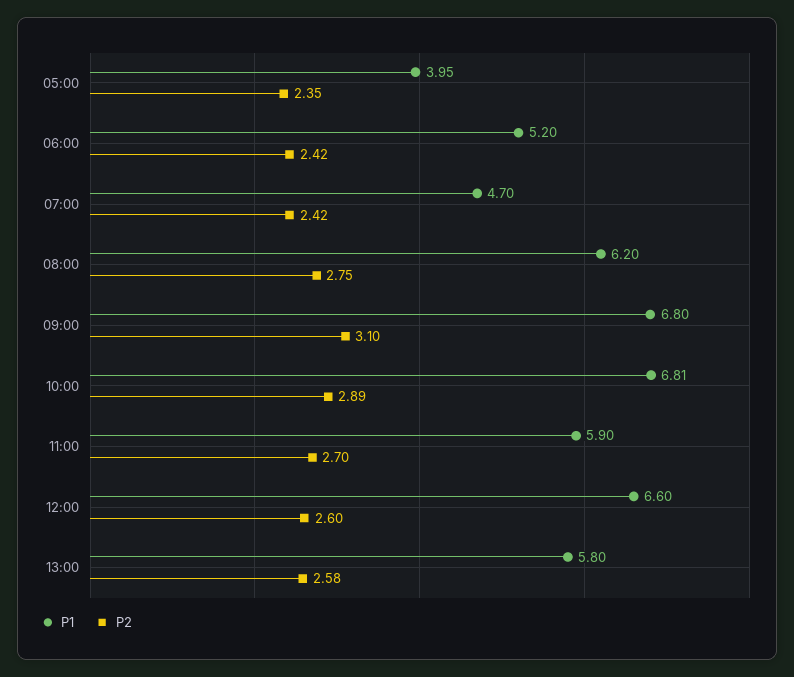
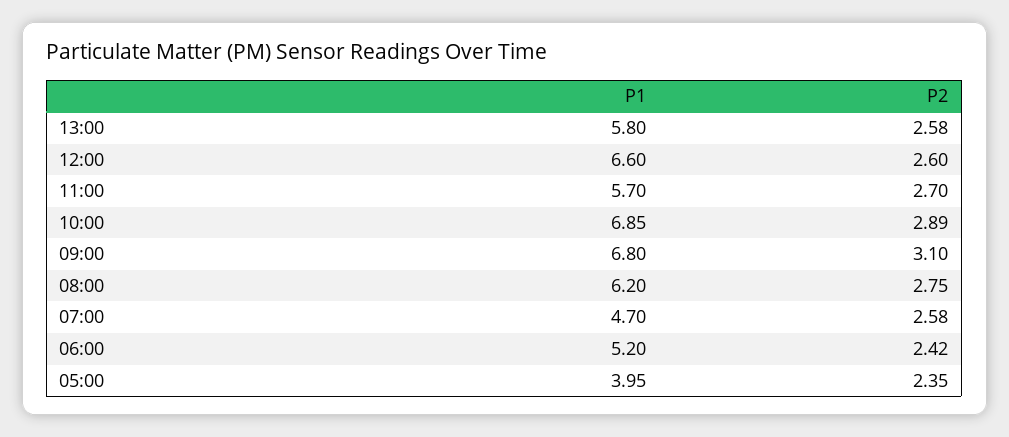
  {
    "P1": {
      "05:00": 3.95,
      "06:00": 5.2,
      "07:00": 4.7,
      "08:00": 6.2,
      "09:00": 6.8,
-     "10:00": 6.81,
+     "10:00": 6.85,
-     "11:00": 5.9,
+     "11:00": 5.7,
      "12:00": 6.6,
      "13:00": 5.8
    },
    "P2": {
      "05:00": 2.35,
      "06:00": 2.42,
-     "07:00": 2.42,
+     "07:00": 2.58,
      "08:00": 2.75,
      "09:00": 3.1,
      "10:00": 2.89,
      "11:00": 2.7,
      "12:00": 2.6,
      "13:00": 2.58
    }
  }

